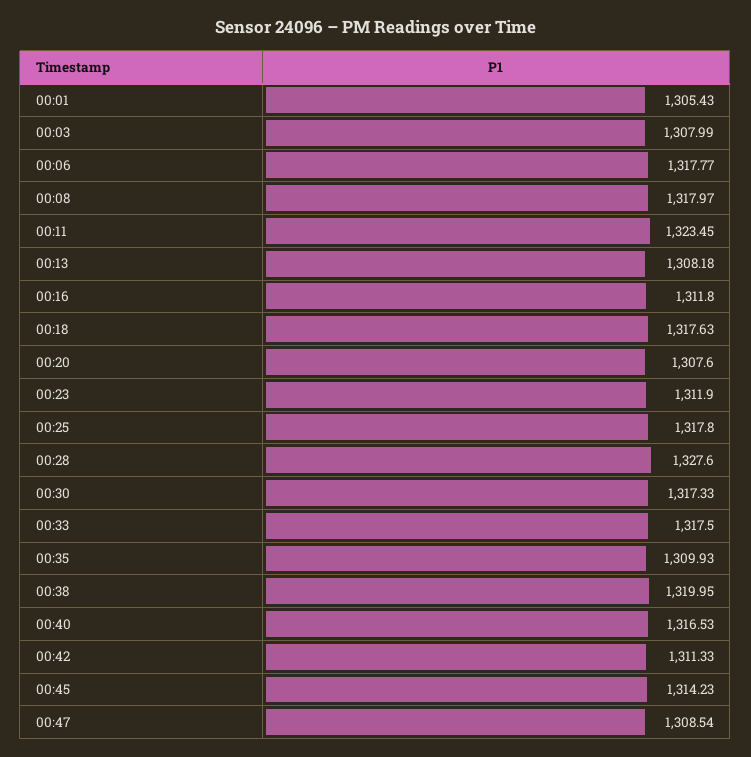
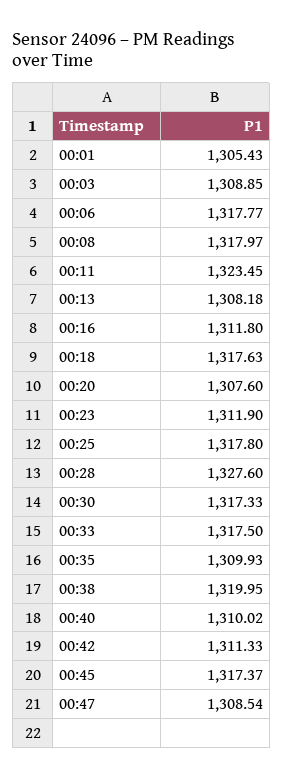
  {
    "00:01": 1305.43,
-   "00:03": 1307.99,
+   "00:03": 1308.85,
    "00:06": 1317.77,
    "00:08": 1317.97,
    "00:11": 1323.45,
    "00:13": 1308.18,
    "00:16": 1311.8,
    "00:18": 1317.63,
    "00:20": 1307.6,
    "00:23": 1311.9,
    "00:25": 1317.8,
    "00:28": 1327.6,
    "00:30": 1317.33,
    "00:33": 1317.5,
    "00:35": 1309.93,
    "00:38": 1319.95,
-   "00:40": 1316.53,
+   "00:40": 1310.02,
    "00:42": 1311.33,
-   "00:45": 1314.23,
+   "00:45": 1317.37,
    "00:47": 1308.54
  }

